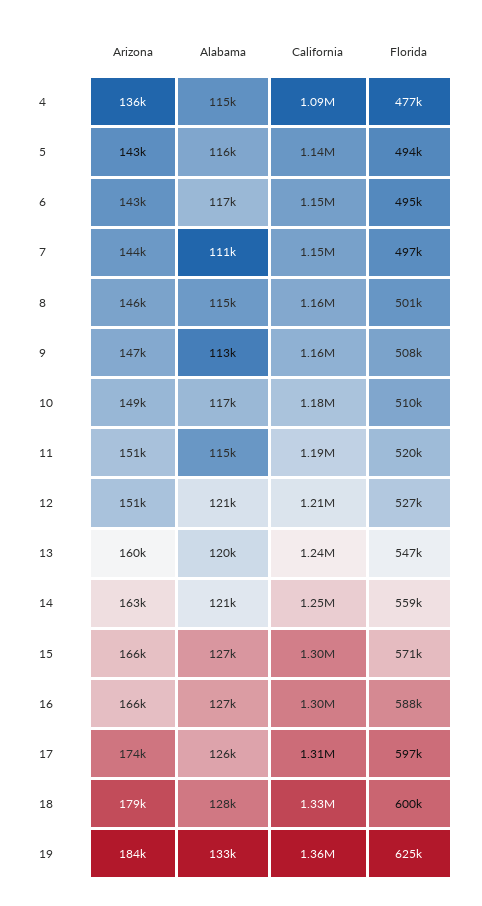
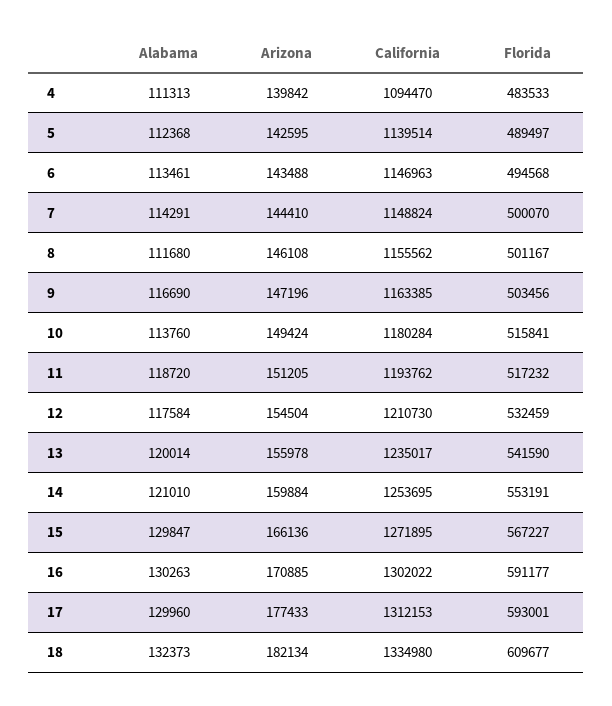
  {
    "Arizona": {
-     "4": 136000,
+     "4": 139842,
      "5": 142595,
      "6": 143488,
      "7": 144410,
      "8": 146108,
      "9": 147196,
      "10": 149424,
      "11": 151205,
-     "12": 151000,
+     "12": 154504,
-     "13": 160000,
+     "13": 155978,
-     "14": 163000,
+     "14": 159884,
      "15": 166136,
-     "16": 166000,
+     "16": 170885,
-     "17": 174000,
+     "17": 177433,
-     "18": 179000,
+     "18": 182134
-     "19": 184000
    },
    "Alabama": {
-     "4": 115000,
+     "4": 111313,
-     "5": 116000,
+     "5": 112368,
-     "6": 117000,
+     "6": 113461,
-     "7": 111000,
+     "7": 114291,
-     "8": 115000,
+     "8": 111680,
-     "9": 113000,
+     "9": 116690,
-     "10": 117000,
+     "10": 113760,
-     "11": 115000,
+     "11": 118720,
-     "12": 121000,
+     "12": 117584,
      "13": 120014,
      "14": 121010,
-     "15": 127000,
+     "15": 129847,
-     "16": 127000,
+     "16": 130263,
-     "17": 126000,
+     "17": 129960,
-     "18": 128000,
+     "18": 132373
-     "19": 133000
    },
    "California": {
      "4": 1094470,
      "5": 1139514,
      "6": 1146963,
      "7": 1148824,
      "8": 1155562,
      "9": 1163385,
      "10": 1180284,
      "11": 1193762,
      "12": 1210730,
      "13": 1235017,
      "14": 1253695,
-     "15": 1300000,
+     "15": 1271895,
      "16": 1302022,
      "17": 1312153,
-     "18": 1334980,
+     "18": 1334980
-     "19": 1360000
    },
    "Florida": {
-     "4": 477000,
+     "4": 483533,
-     "5": 494000,
+     "5": 489497,
      "6": 494568,
-     "7": 497000,
+     "7": 500070,
      "8": 501167,
-     "9": 508000,
+     "9": 503456,
-     "10": 510000,
+     "10": 515841,
-     "11": 520000,
+     "11": 517232,
-     "12": 527000,
+     "12": 532459,
-     "13": 547000,
+     "13": 541590,
-     "14": 559000,
+     "14": 553191,
-     "15": 571000,
+     "15": 567227,
-     "16": 588000,
+     "16": 591177,
-     "17": 597000,
+     "17": 593001,
-     "18": 600000,
+     "18": 609677
-     "19": 625000
    }
  }

